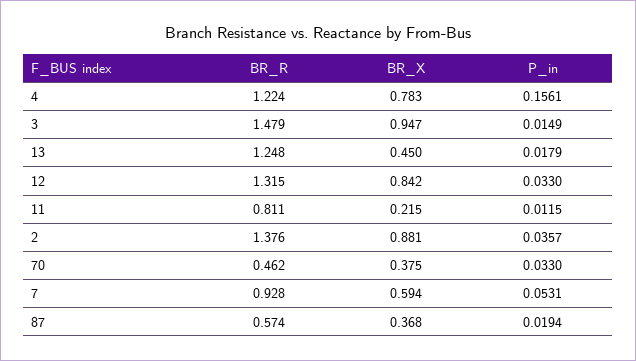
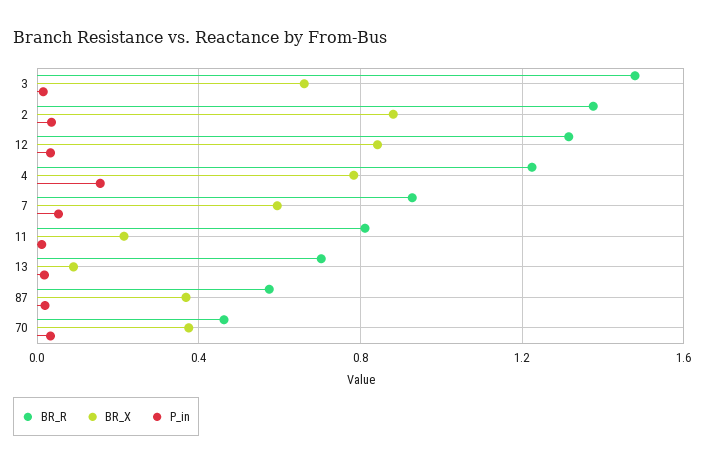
  {
    "BR_R": {
      "4": 1.224,
      "3": 1.479,
-     "13": 1.248,
+     "13": 0.7,
      "12": 1.315,
      "11": 0.811,
      "2": 1.376,
      "70": 0.462,
      "7": 0.928,
      "87": 0.574
    },
    "BR_X": {
      "4": 0.783,
-     "3": 0.947,
+     "3": 0.65,
-     "13": 0.45,
+     "13": 0.1,
      "12": 0.842,
      "11": 0.215,
      "2": 0.881,
      "70": 0.375,
      "7": 0.594,
      "87": 0.368
    },
    "P_in": {
      "4": 0.1561,
      "3": 0.0149,
      "13": 0.0179,
      "12": 0.033,
      "11": 0.0115,
      "2": 0.0357,
      "70": 0.033,
      "7": 0.0531,
      "87": 0.0194
    }
  }

